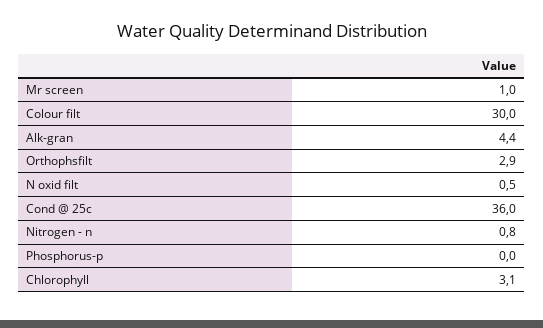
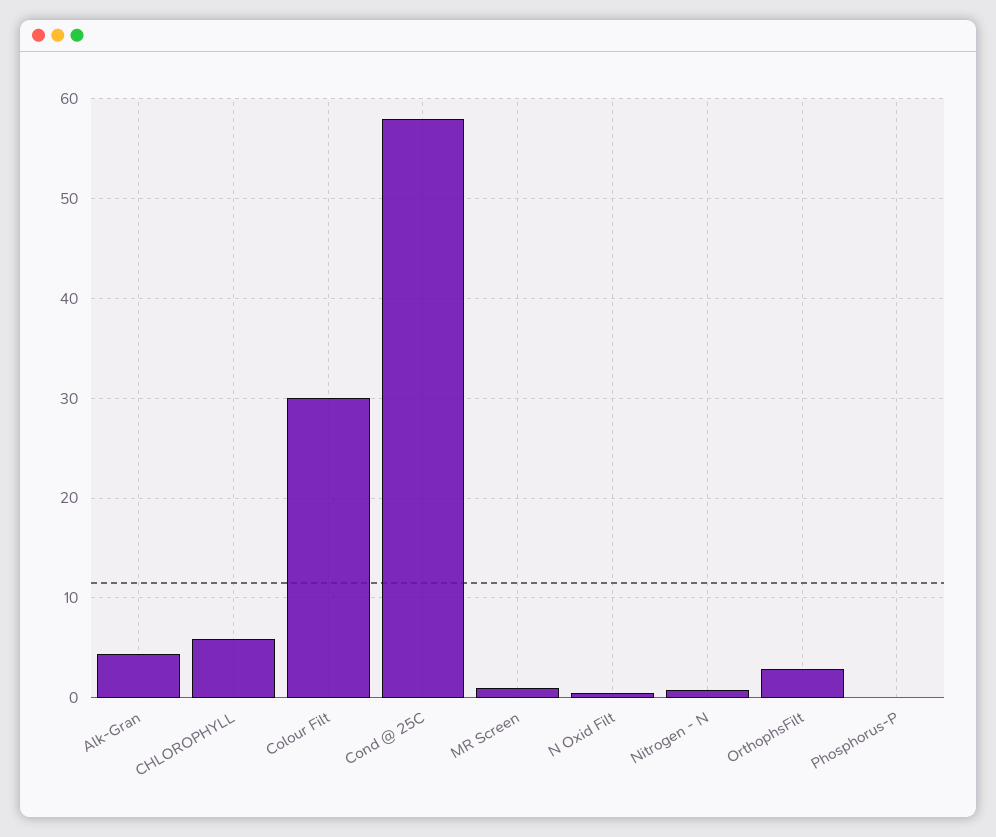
  {
    "Mr screen": 1,
    "Colour filt": 30,
    "Alk-gran": 4.4,
    "Orthophsfilt": 2.9,
    "N oxid filt": 0.5,
-   "Cond @ 25c": 36,
+   "Cond @ 25c": 58,
    "Nitrogen - n": 0.8,
    "Phosphorus-p": 0,
-   "Chlorophyll": 3.1
+   "Chlorophyll": 6
  }

